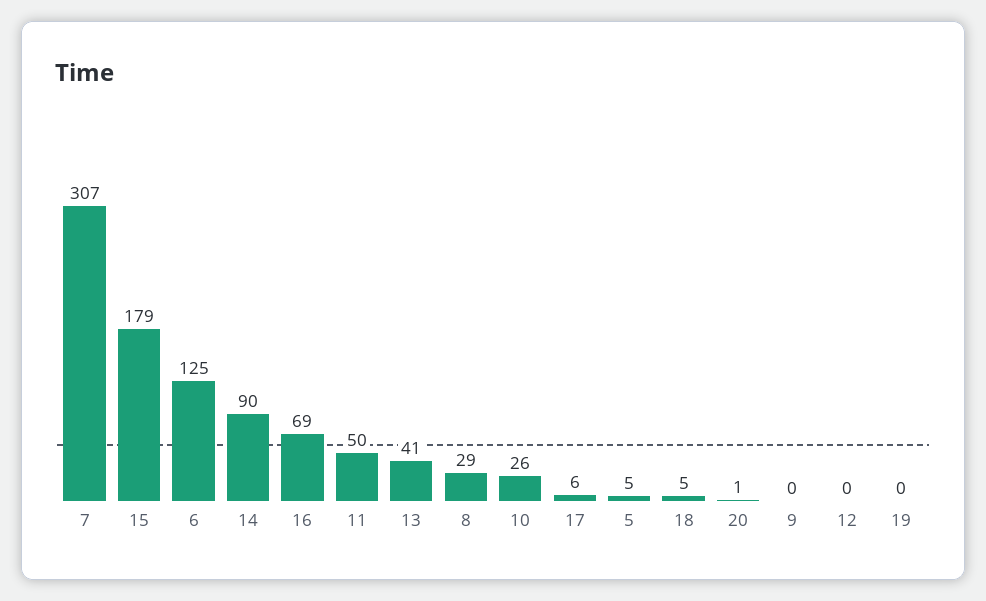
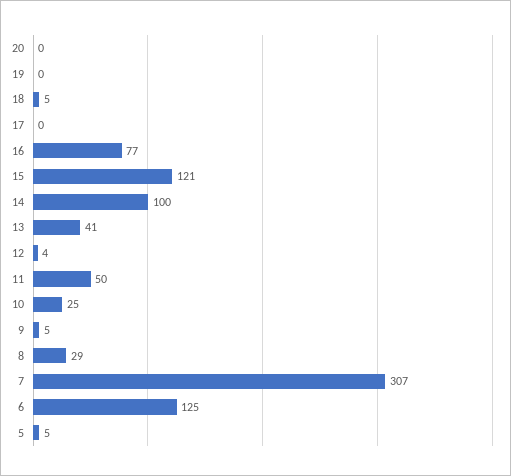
  {
    "7": 307,
-   "15": 179,
+   "15": 121,
    "6": 125,
-   "14": 90,
+   "14": 100,
-   "16": 69,
+   "16": 77,
    "11": 50,
    "13": 41,
    "8": 29,
-   "10": 26,
+   "10": 25,
-   "17": 6,
+   "17": 0,
    "5": 5,
    "18": 5,
-   "20": 1,
+   "20": 0,
-   "9": 0,
+   "9": 5,
-   "12": 0,
+   "12": 4,
    "19": 0
  }

